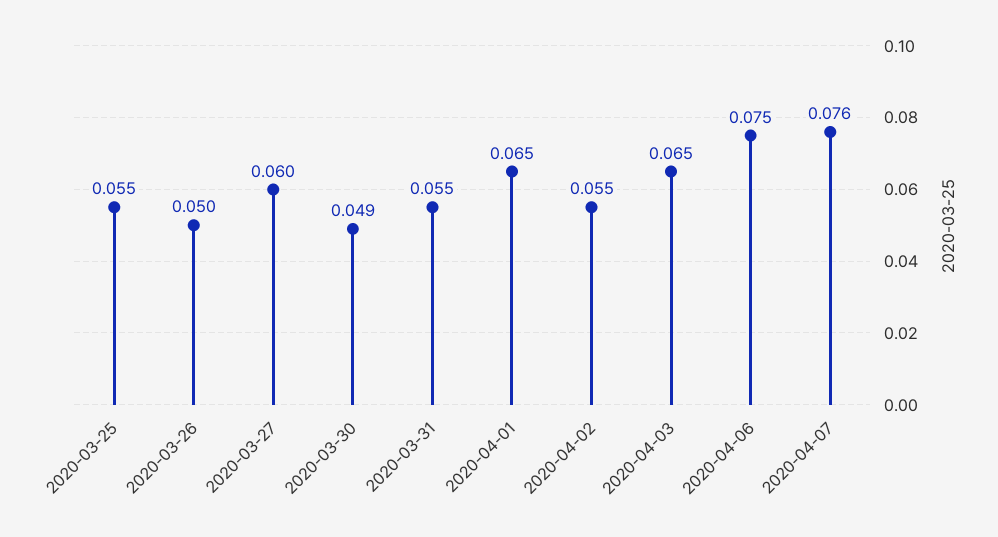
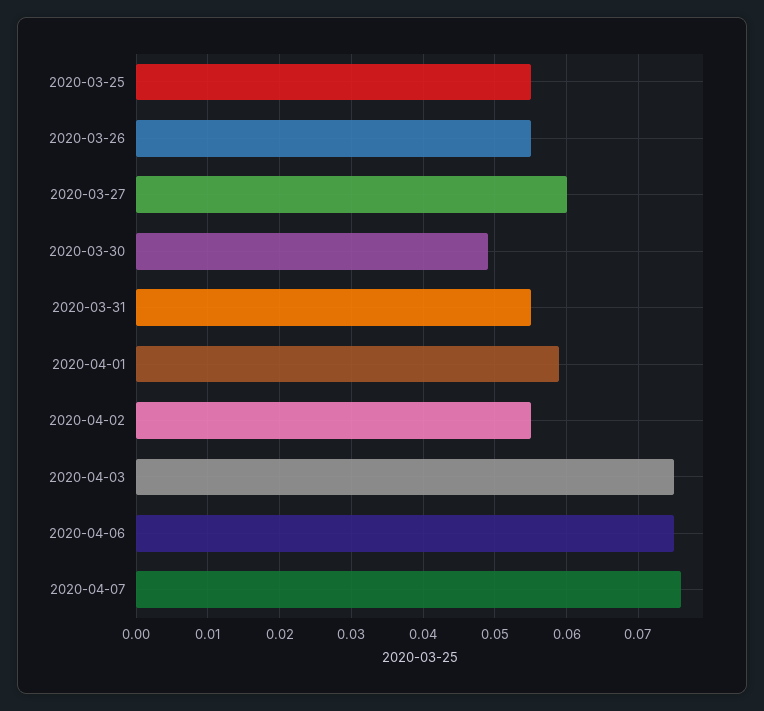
  {
    "2020-03-25": 0.055,
-   "2020-03-26": 0.05,
+   "2020-03-26": 0.055,
    "2020-03-27": 0.06,
    "2020-03-30": 0.049,
    "2020-03-31": 0.055,
-   "2020-04-01": 0.065,
+   "2020-04-01": 0.059,
    "2020-04-02": 0.055,
-   "2020-04-03": 0.065,
+   "2020-04-03": 0.075,
    "2020-04-06": 0.075,
    "2020-04-07": 0.076
  }

